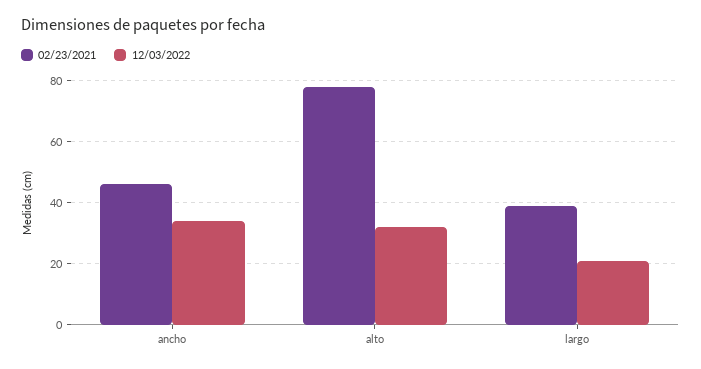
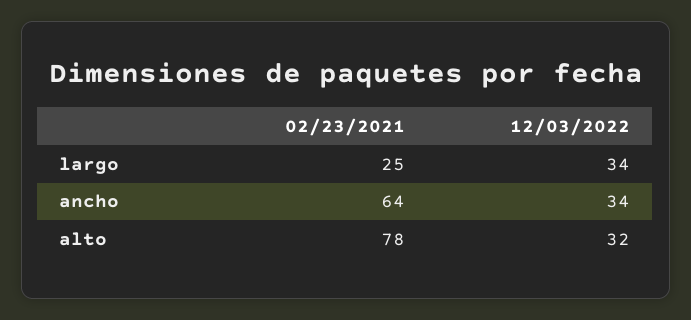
  {
    "02/23/2021": {
-     "ancho": 45,
+     "ancho": 64,
      "alto": 78,
-     "largo": 40
+     "largo": 25
    },
    "12/03/2022": {
      "ancho": 34,
      "alto": 32,
-     "largo": 20
+     "largo": 34
    }
  }

